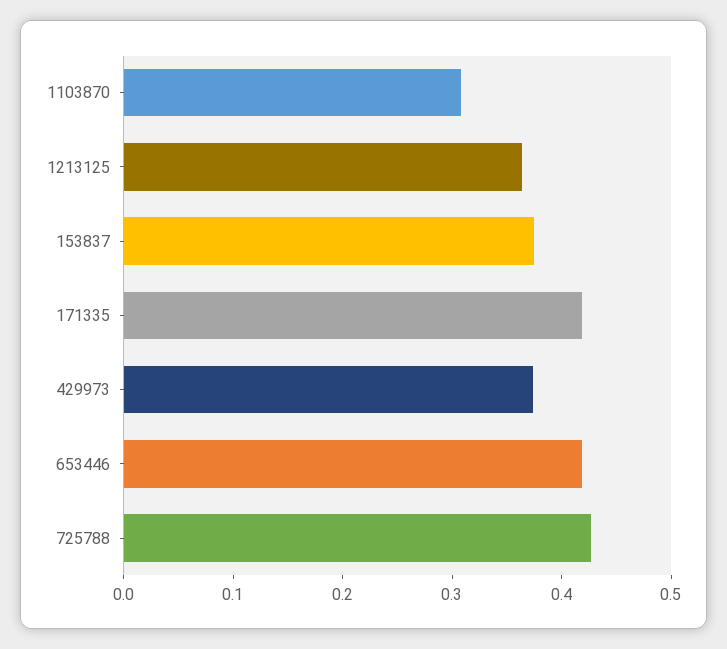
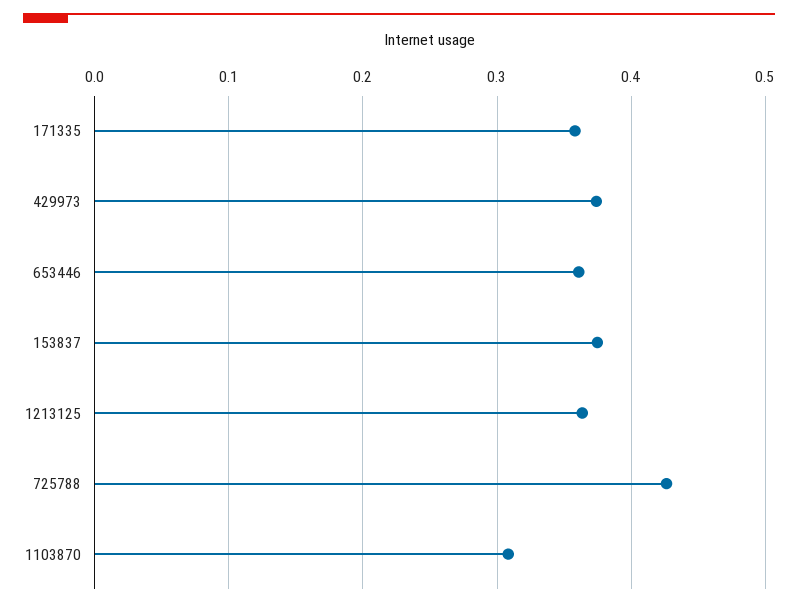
  {
    "1103870": 0.31,
    "1213125": 0.36,
    "153837": 0.37,
-   "171335": 0.42,
+   "171335": 0.36,
    "429973": 0.37,
-   "653446": 0.42,
+   "653446": 0.36,
    "725788": 0.43
  }

